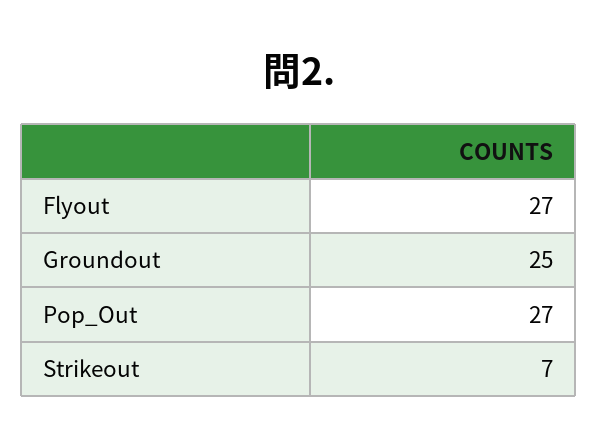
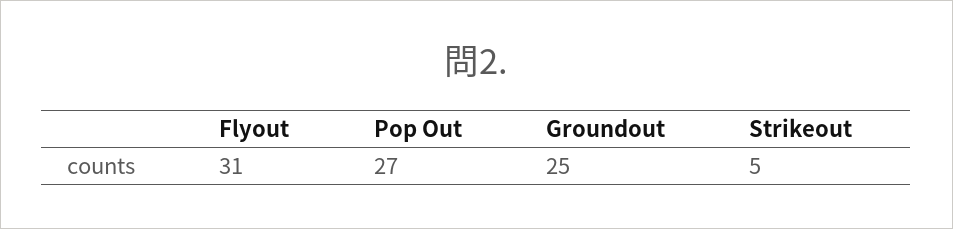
  {
-   "Flyout": 27,
+   "Flyout": 31,
    "Groundout": 25,
    "Pop_Out": 27,
-   "Strikeout": 7
+   "Strikeout": 5
  }

